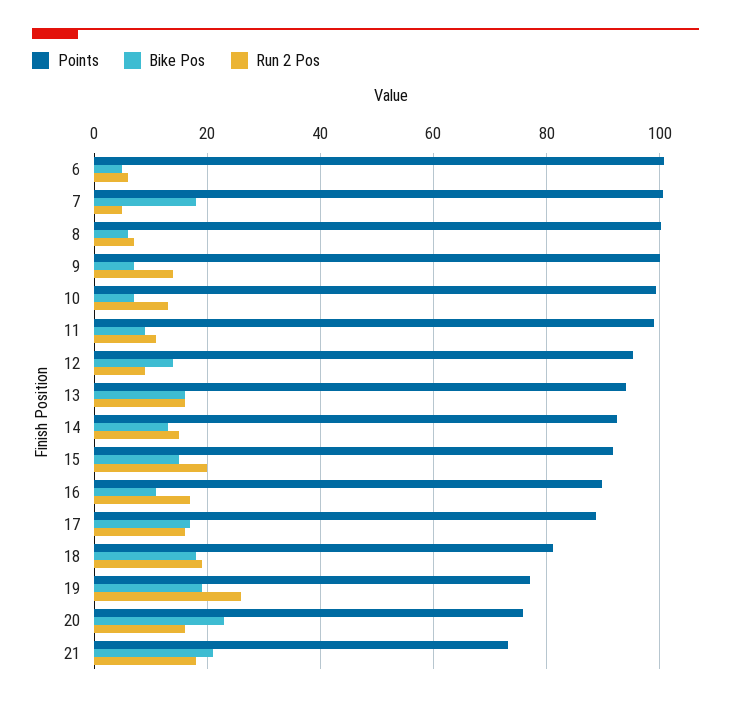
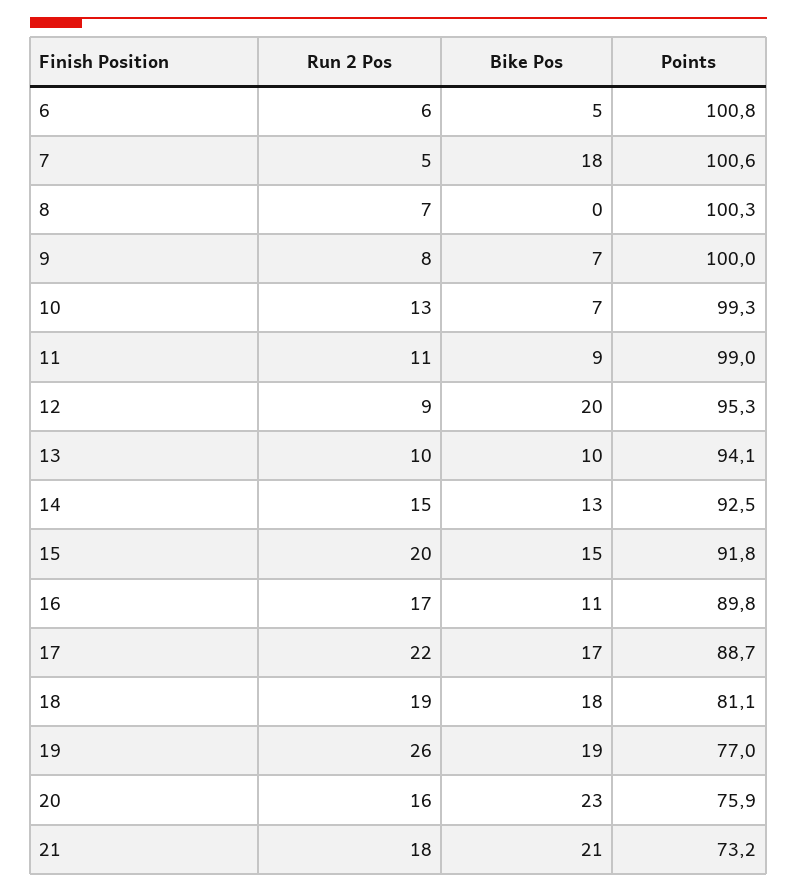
  {
    "Points": {
      "6": 100.8,
      "7": 100.6,
      "8": 100.3,
      "9": 100,
      "10": 99.3,
      "11": 99,
      "12": 95.3,
      "13": 94.1,
      "14": 92.5,
      "15": 91.8,
      "16": 89.8,
      "17": 88.7,
      "18": 81.1,
      "19": 77,
      "20": 75.9,
      "21": 73.2
    },
    "Bike Pos": {
      "6": 5,
      "7": 18,
-     "8": 6,
+     "8": 0,
      "9": 7,
      "10": 7,
      "11": 9,
-     "12": 14,
+     "12": 20,
-     "13": 16,
+     "13": 10,
      "14": 13,
      "15": 15,
      "16": 11,
      "17": 17,
      "18": 18,
      "19": 19,
      "20": 23,
      "21": 21
    },
    "Run 2 Pos": {
      "6": 6,
      "7": 5,
      "8": 7,
-     "9": 14,
+     "9": 8,
      "10": 13,
      "11": 11,
      "12": 9,
-     "13": 16,
+     "13": 10,
      "14": 15,
      "15": 20,
      "16": 17,
-     "17": 16,
+     "17": 22,
      "18": 19,
      "19": 26,
      "20": 16,
      "21": 18
    }
  }

